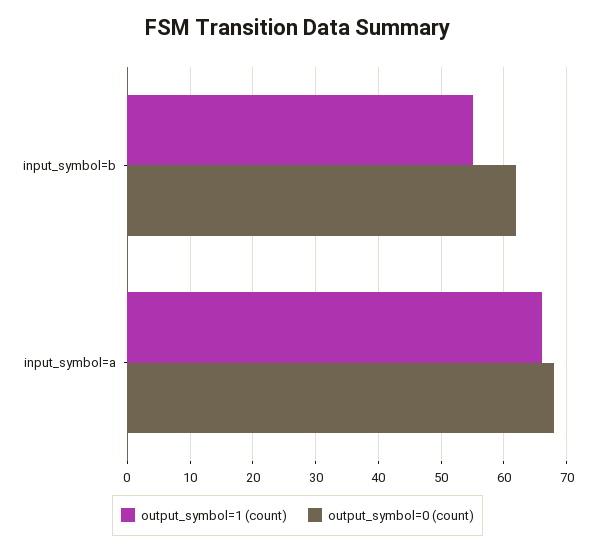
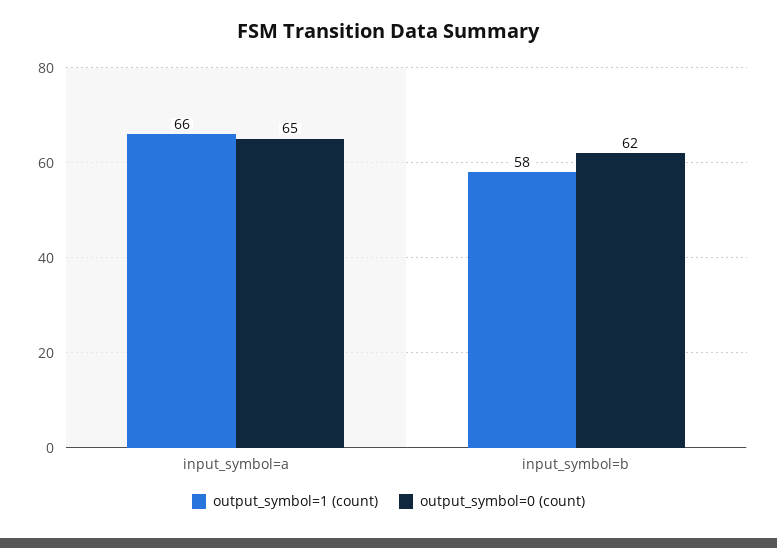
  {
    "output_symbol=1 (count)": {
-     "input_symbol=b": 55,
+     "input_symbol=b": 58,
      "input_symbol=a": 66
    },
    "output_symbol=0 (count)": {
      "input_symbol=b": 62,
-     "input_symbol=a": 68
+     "input_symbol=a": 65
    }
  }

